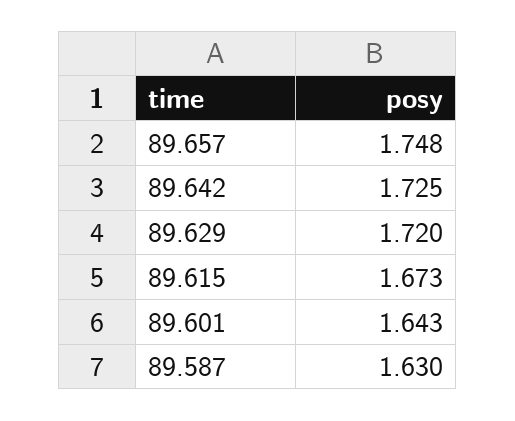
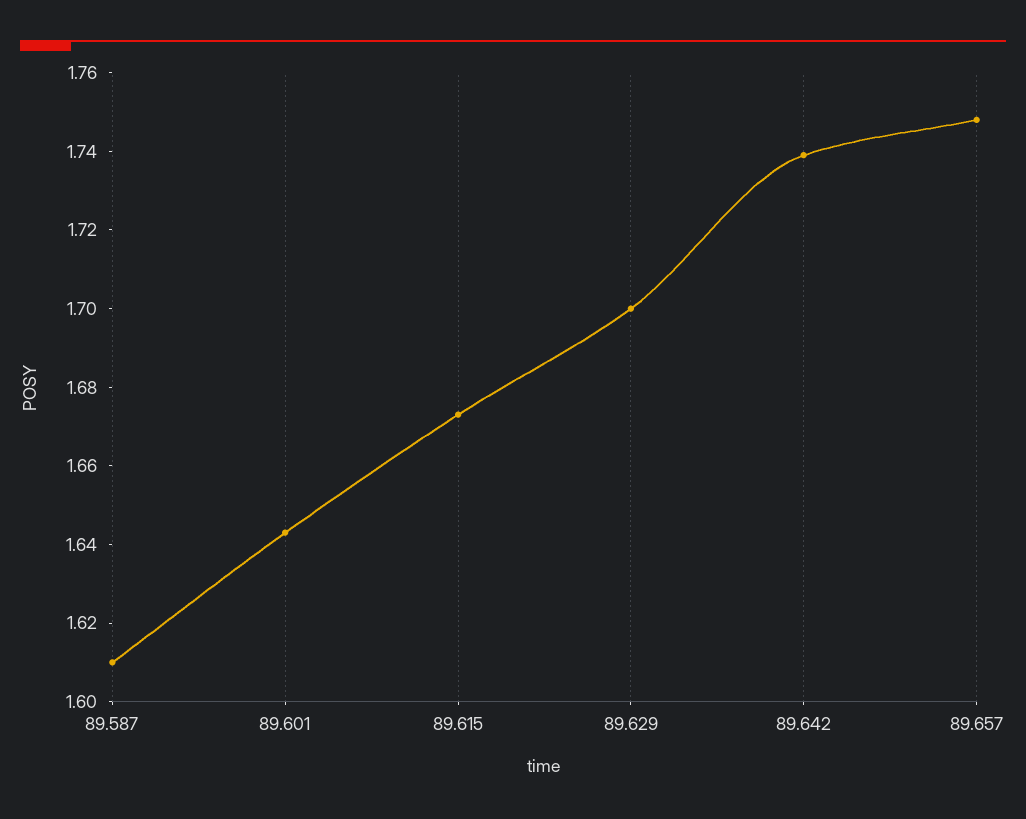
  {
    "89.657": 1.748,
-   "89.642": 1.725,
+   "89.642": 1.74,
-   "89.629": 1.72,
+   "89.629": 1.7,
    "89.615": 1.673,
    "89.601": 1.643,
-   "89.587": 1.63
+   "89.587": 1.61
  }

